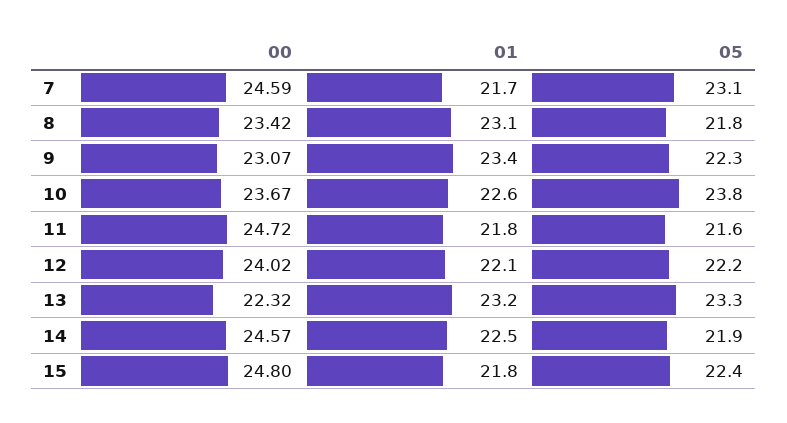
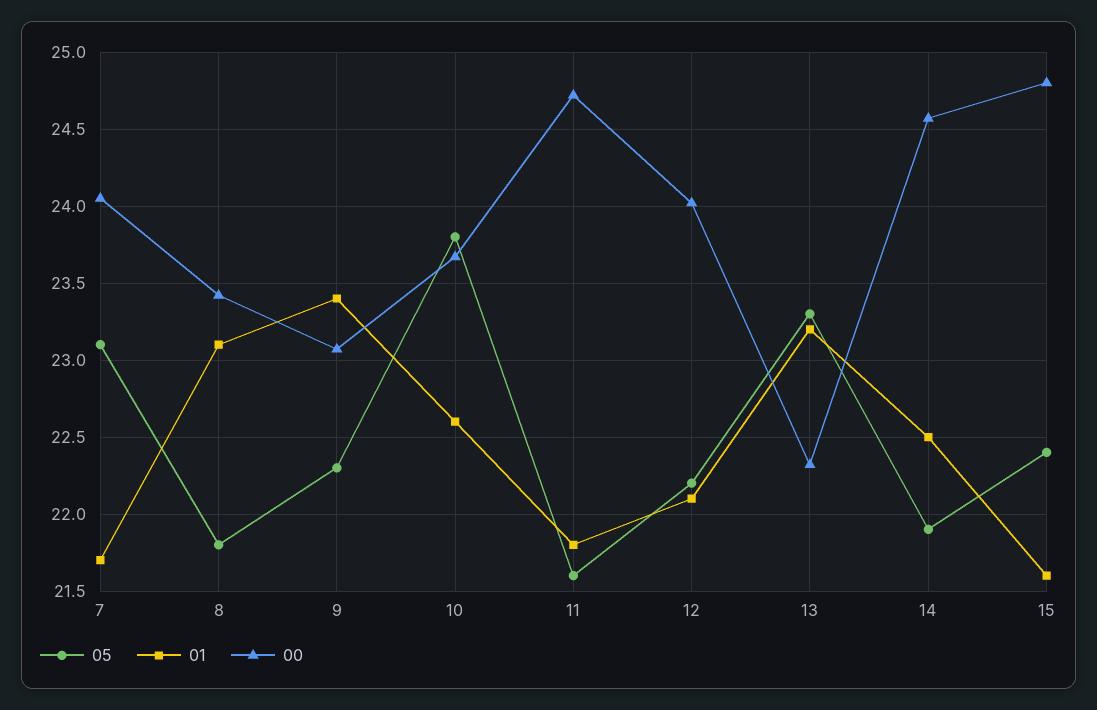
  {
    "00": {
-     "7": 24.59,
+     "7": 24.05,
      "8": 23.42,
      "9": 23.07,
      "10": 23.67,
      "11": 24.72,
      "12": 24.02,
      "13": 22.32,
      "14": 24.57,
      "15": 24.8
    },
    "01": {
      "7": 21.7,
      "8": 23.1,
      "9": 23.4,
      "10": 22.6,
      "11": 21.8,
      "12": 22.1,
      "13": 23.2,
      "14": 22.5,
-     "15": 21.8
+     "15": 21.6
    },
    "05": {
      "7": 23.1,
      "8": 21.8,
      "9": 22.3,
      "10": 23.8,
      "11": 21.6,
      "12": 22.2,
      "13": 23.3,
      "14": 21.9,
      "15": 22.4
    }
  }

